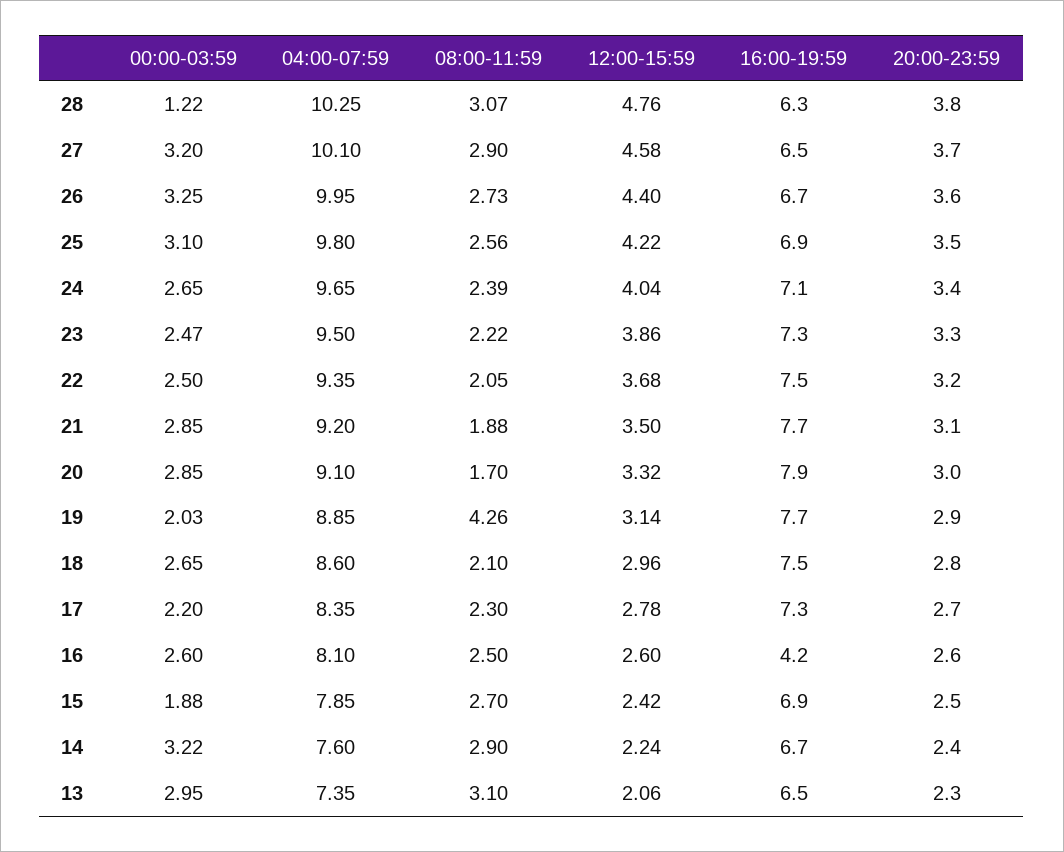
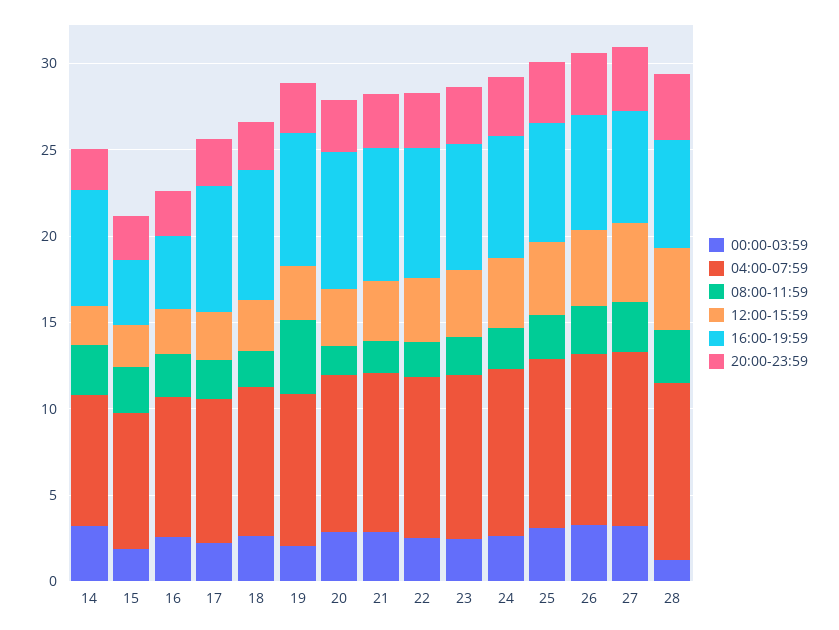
  {
    "00:00-03:59": {
      "28": 1.22,
      "27": 3.2,
      "26": 3.25,
      "25": 3.1,
      "24": 2.65,
      "23": 2.47,
      "22": 2.5,
      "21": 2.85,
      "20": 2.85,
      "19": 2.03,
      "18": 2.65,
      "17": 2.2,
      "16": 2.6,
      "15": 1.88,
-     "14": 3.22,
+     "14": 3.22
-     "13": 2.95
    },
    "04:00-07:59": {
      "28": 10.25,
      "27": 10.1,
      "26": 9.95,
      "25": 9.8,
      "24": 9.65,
      "23": 9.5,
      "22": 9.35,
      "21": 9.2,
      "20": 9.1,
      "19": 8.85,
      "18": 8.6,
      "17": 8.35,
      "16": 8.1,
      "15": 7.85,
-     "14": 7.6,
+     "14": 7.6
-     "13": 7.35
    },
    "08:00-11:59": {
      "28": 3.07,
      "27": 2.9,
      "26": 2.73,
      "25": 2.56,
      "24": 2.39,
      "23": 2.22,
      "22": 2.05,
      "21": 1.88,
      "20": 1.7,
      "19": 4.26,
      "18": 2.1,
      "17": 2.3,
      "16": 2.5,
      "15": 2.7,
-     "14": 2.9,
+     "14": 2.9
-     "13": 3.1
    },
    "12:00-15:59": {
      "28": 4.76,
      "27": 4.58,
      "26": 4.4,
      "25": 4.22,
      "24": 4.04,
      "23": 3.86,
      "22": 3.68,
      "21": 3.5,
      "20": 3.32,
      "19": 3.14,
      "18": 2.96,
      "17": 2.78,
      "16": 2.6,
      "15": 2.42,
-     "14": 2.24,
+     "14": 2.24
-     "13": 2.06
    },
    "16:00-19:59": {
      "28": 6.3,
      "27": 6.5,
      "26": 6.7,
      "25": 6.9,
      "24": 7.1,
      "23": 7.3,
      "22": 7.5,
      "21": 7.7,
      "20": 7.9,
      "19": 7.7,
      "18": 7.5,
      "17": 7.3,
      "16": 4.2,
-     "15": 6.9,
+     "15": 4,
-     "14": 6.7,
+     "14": 6.7
-     "13": 6.5
    },
    "20:00-23:59": {
      "28": 3.8,
      "27": 3.7,
      "26": 3.6,
      "25": 3.5,
      "24": 3.4,
      "23": 3.3,
      "22": 3.2,
      "21": 3.1,
      "20": 3,
      "19": 2.9,
      "18": 2.8,
      "17": 2.7,
      "16": 2.6,
      "15": 2.5,
-     "14": 2.4,
+     "14": 2.4
-     "13": 2.3
    }
  }

